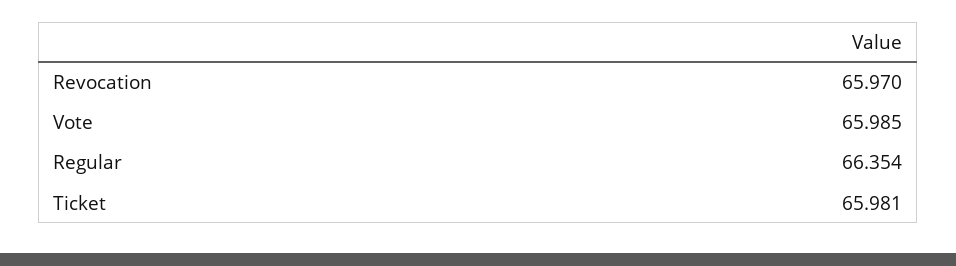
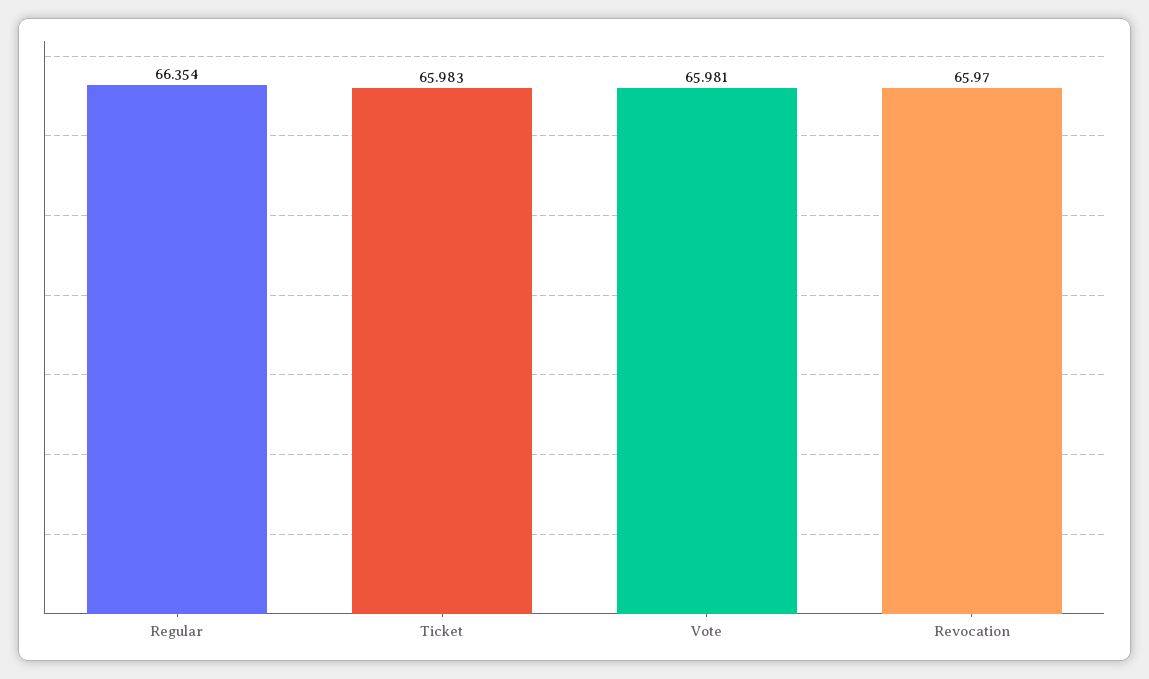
  {
    "Revocation": 65.97,
-   "Vote": 65.985,
+   "Vote": 65.981,
    "Regular": 66.354,
-   "Ticket": 65.981
+   "Ticket": 65.983
  }

